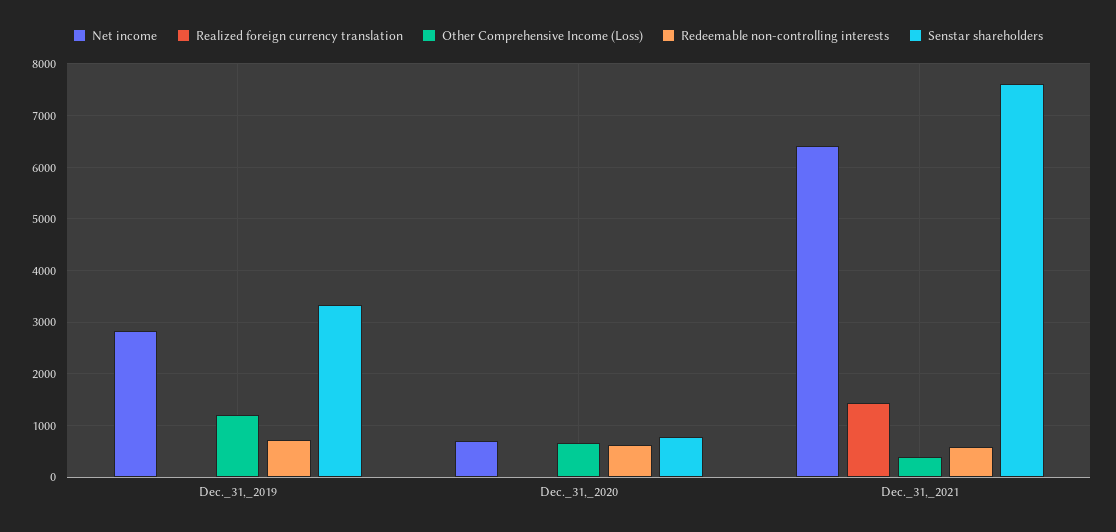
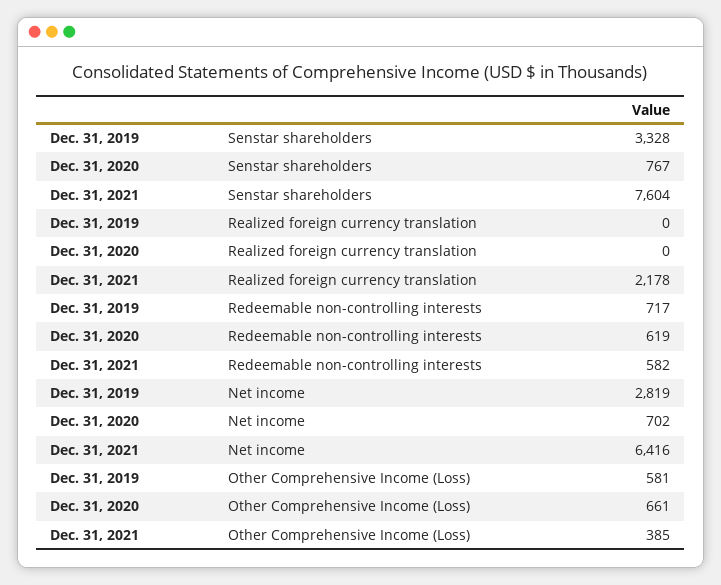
  {
    "Net income": {
      "Dec._31,_2019": 2819,
      "Dec._31,_2020": 702,
      "Dec._31,_2021": 6416
    },
    "Realized foreign currency translation": {
      "Dec._31,_2019": 0,
      "Dec._31,_2020": 0,
-     "Dec._31,_2021": 1400
+     "Dec._31,_2021": 2178
    },
    "Other Comprehensive Income (Loss)": {
-     "Dec._31,_2019": 1200,
+     "Dec._31,_2019": 581,
      "Dec._31,_2020": 661,
      "Dec._31,_2021": 385
    },
    "Redeemable non-controlling interests": {
      "Dec._31,_2019": 717,
      "Dec._31,_2020": 619,
      "Dec._31,_2021": 582
    },
    "Senstar shareholders": {
      "Dec._31,_2019": 3328,
      "Dec._31,_2020": 767,
      "Dec._31,_2021": 7604
    }
  }

